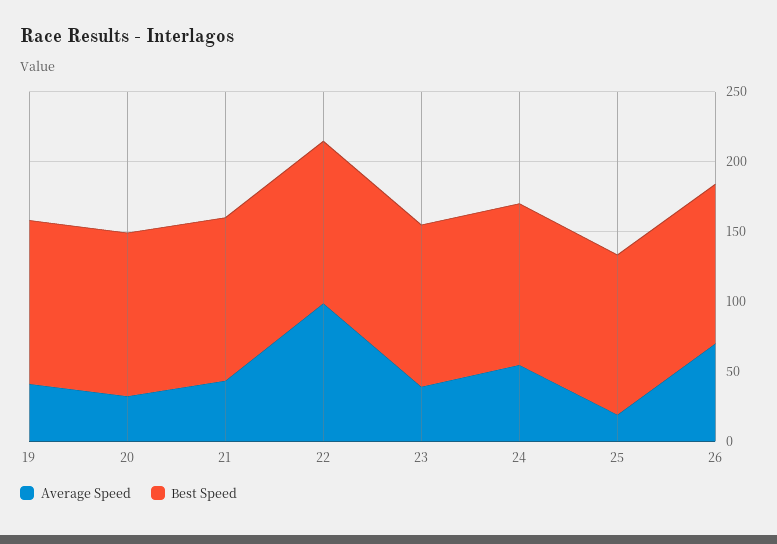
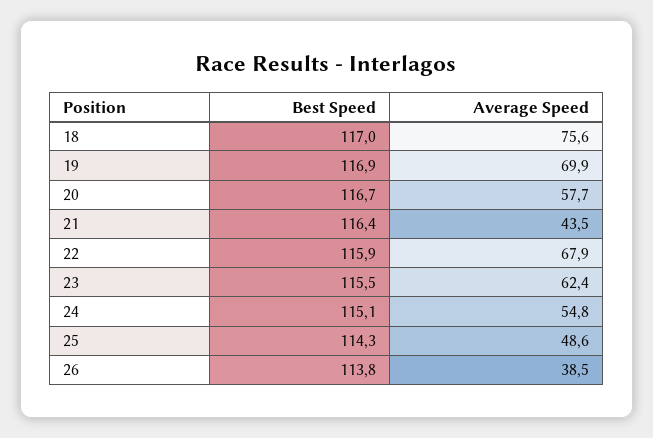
  {
    "Average Speed": {
-     "19": 40,
+     "19": 69.9,
-     "20": 30,
+     "20": 57.7,
      "21": 43.5,
-     "22": 100,
+     "22": 67.9,
-     "23": 40,
+     "23": 62.4,
      "24": 54.8,
-     "25": 20,
+     "25": 48.6,
-     "26": 70
+     "26": 38.5,
+     "18": 75.6
    },
    "Best Speed": {
      "19": 116.9,
      "20": 116.7,
      "21": 116.4,
      "22": 115.9,
      "23": 115.5,
      "24": 115.1,
      "25": 114.3,
-     "26": 113.8
+     "26": 113.8,
+     "18": 117
    }
  }

